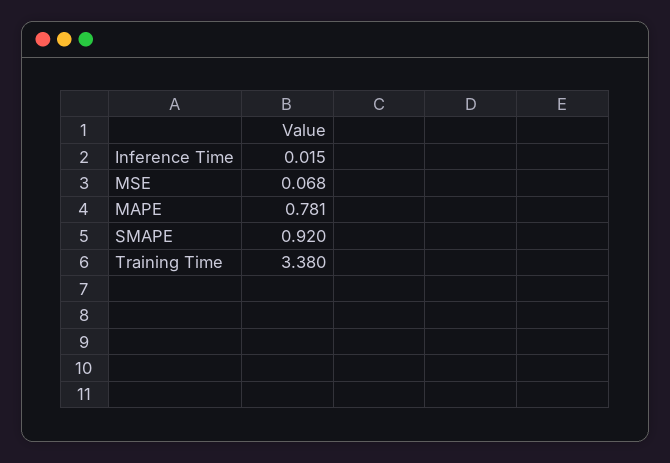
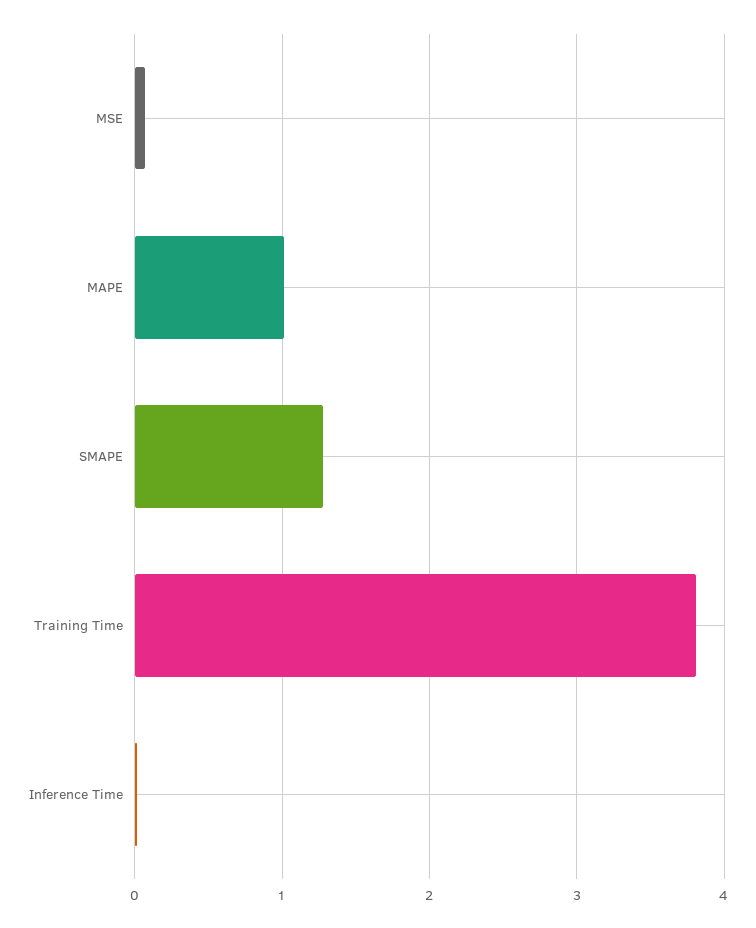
  {
    "Inference Time": 0.015,
    "MSE": 0.068,
-   "MAPE": 0.781,
+   "MAPE": 1,
-   "SMAPE": 0.92,
+   "SMAPE": 1.3,
-   "Training Time": 3.38
+   "Training Time": 3.8
  }

